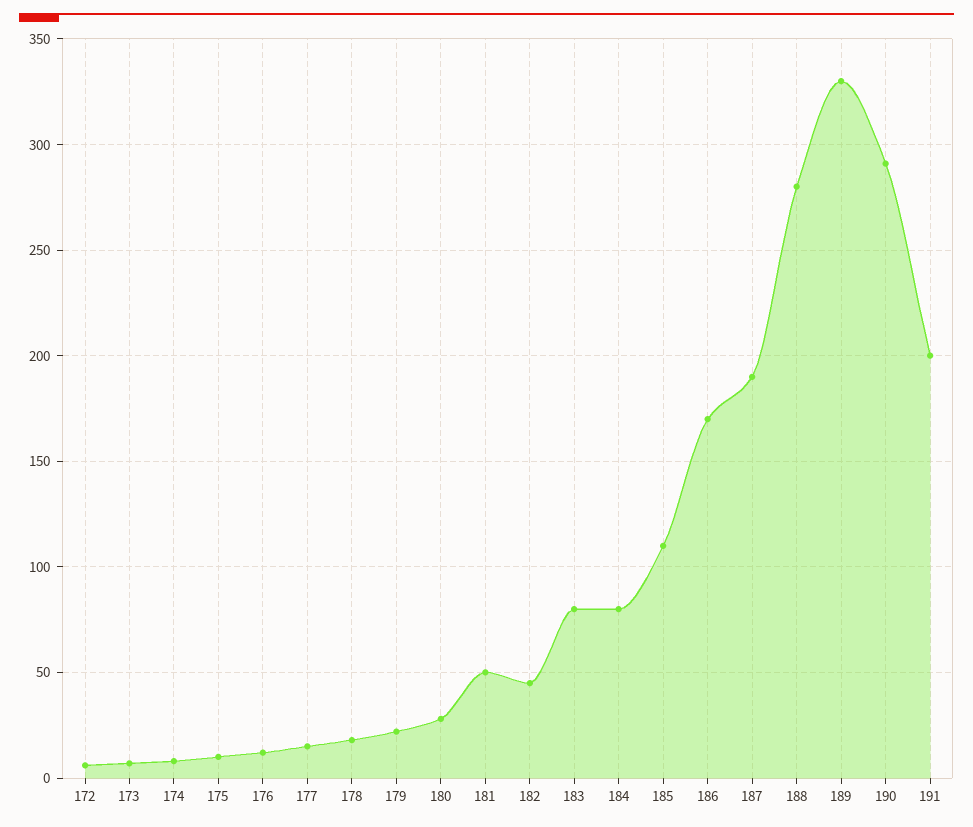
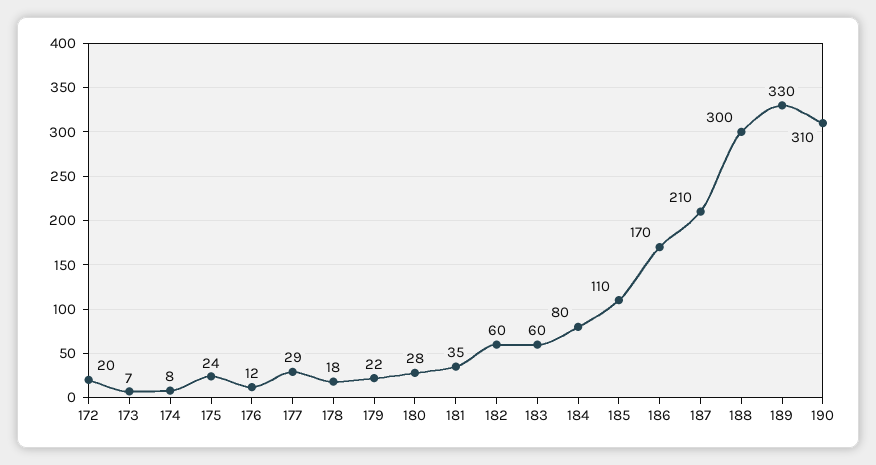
  {
-   "172": 5,
+   "172": 20,
    "173": 7,
    "174": 8,
-   "175": 10,
+   "175": 24,
    "176": 12,
-   "177": 15,
+   "177": 29,
    "178": 18,
    "179": 22,
    "180": 28,
-   "181": 50,
+   "181": 35,
-   "182": 45,
+   "182": 60,
-   "183": 80,
+   "183": 60,
    "184": 80,
    "185": 110,
    "186": 170,
-   "187": 190,
+   "187": 210,
-   "188": 280,
+   "188": 300,
    "189": 330,
-   "190": 290,
+   "190": 310
-   "191": 200
  }

